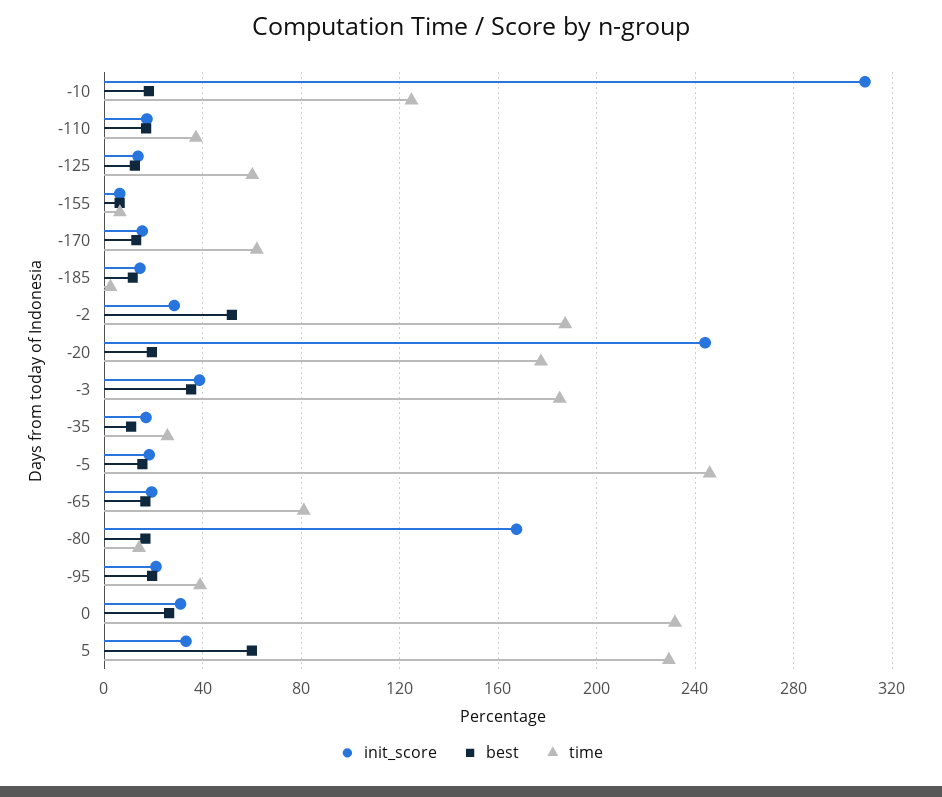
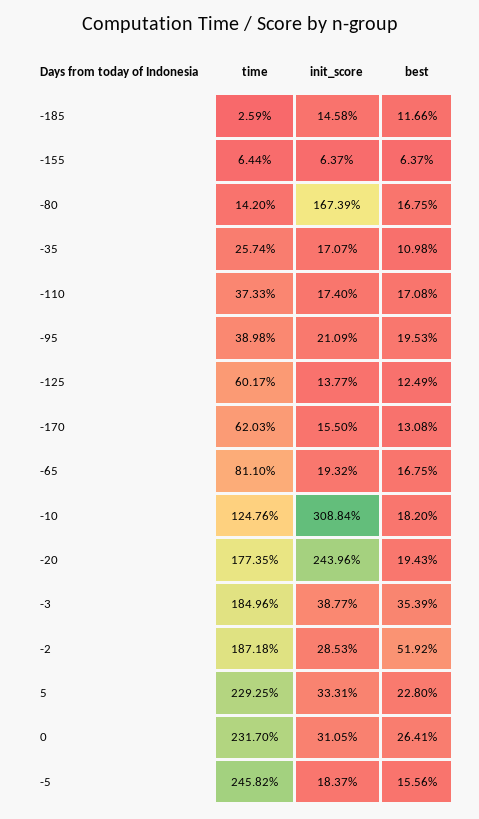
  {
    "init_score": {
      "-10": 308.84,
      "-110": 17.4,
      "-125": 13.77,
      "-155": 6.37,
      "-170": 15.5,
      "-185": 14.58,
      "-2": 28.53,
      "-20": 243.96,
      "-3": 38.77,
      "-35": 17.07,
      "-5": 18.37,
      "-65": 19.32,
      "-80": 167.39,
      "-95": 21.09,
      "0": 31.05,
      "5": 33.31
    },
    "best": {
      "-10": 18.2,
      "-110": 17.08,
      "-125": 12.49,
      "-155": 6.37,
      "-170": 13.08,
      "-185": 11.66,
      "-2": 51.92,
      "-20": 19.43,
      "-3": 35.39,
      "-35": 10.98,
      "-5": 15.56,
      "-65": 16.75,
      "-80": 16.75,
      "-95": 19.53,
      "0": 26.41,
-     "5": 60
+     "5": 22.8
    },
    "time": {
      "-10": 124.76,
      "-110": 37.33,
      "-125": 60.17,
      "-155": 6.44,
      "-170": 62.03,
      "-185": 2.59,
      "-2": 187.18,
      "-20": 177.35,
      "-3": 184.96,
      "-35": 25.74,
      "-5": 245.82,
      "-65": 81.1,
      "-80": 14.2,
      "-95": 38.98,
      "0": 231.7,
      "5": 229.25
    }
  }

